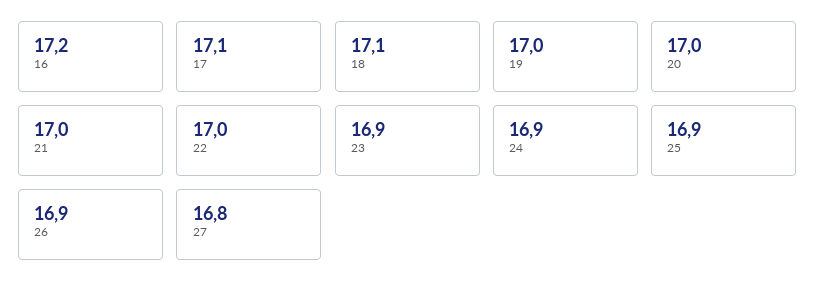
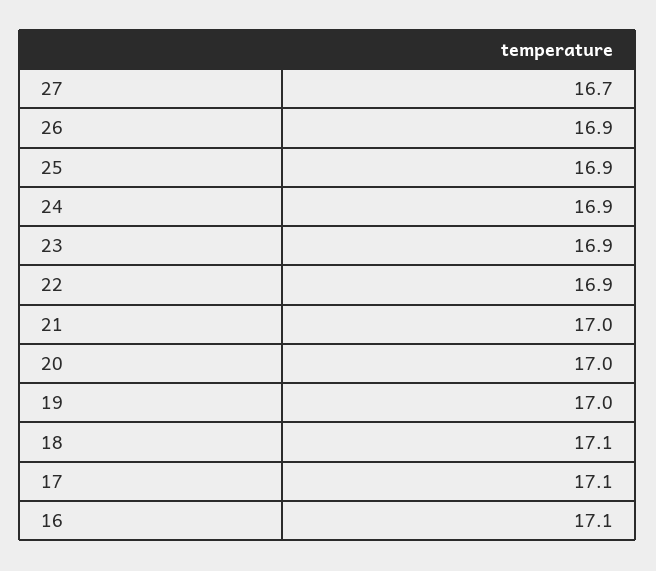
  {
-   "16": 17.2,
+   "16": 17.1,
    "17": 17.1,
    "18": 17.1,
    "19": 17,
    "20": 17,
    "21": 17,
-   "22": 17,
+   "22": 16.9,
    "23": 16.9,
    "24": 16.9,
    "25": 16.9,
    "26": 16.9,
-   "27": 16.8
+   "27": 16.7
  }

